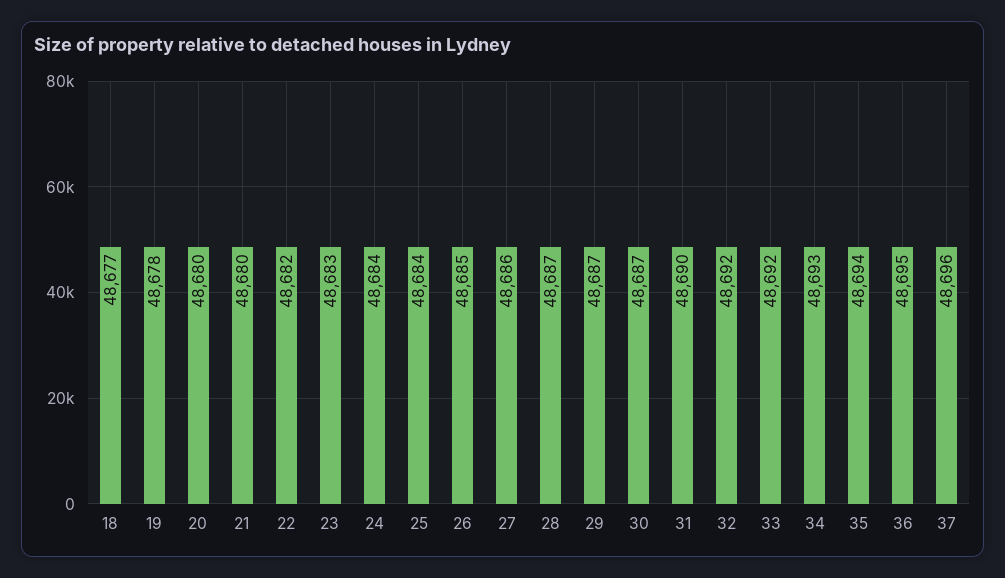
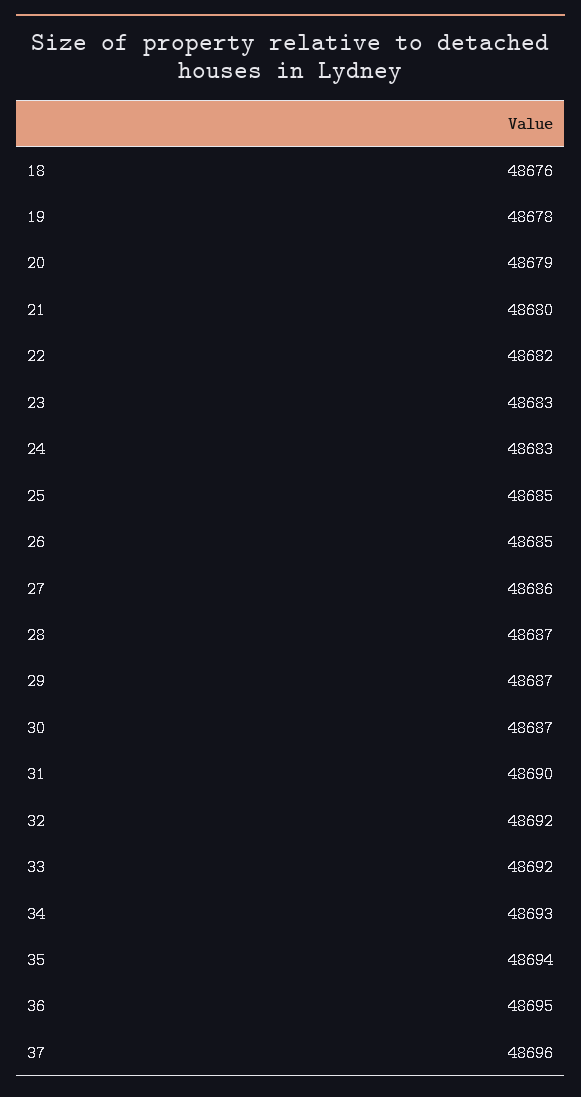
  {
-   "18": 48677,
+   "18": 48676,
    "19": 48678,
-   "20": 48680,
+   "20": 48679,
    "21": 48680,
    "22": 48682,
    "23": 48683,
-   "24": 48684,
+   "24": 48683,
-   "25": 48684,
+   "25": 48685,
    "26": 48685,
    "27": 48686,
    "28": 48687,
    "29": 48687,
    "30": 48687,
    "31": 48690,
    "32": 48692,
    "33": 48692,
    "34": 48693,
    "35": 48694,
    "36": 48695,
    "37": 48696
  }

